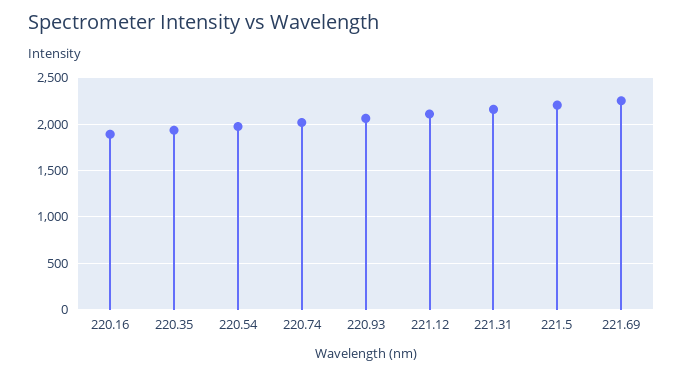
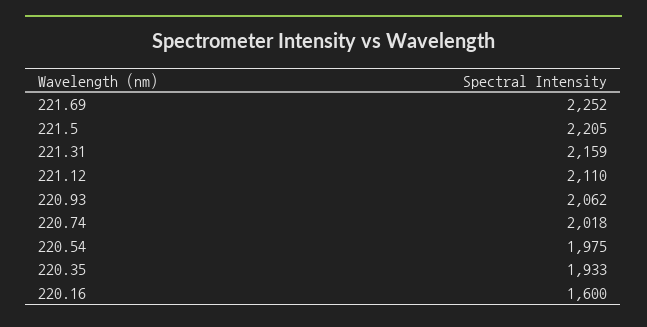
  {
-   "220.16": 1900,
+   "220.16": 1600,
    "220.35": 1933,
    "220.54": 1975,
    "220.74": 2018,
    "220.93": 2062,
    "221.12": 2110,
    "221.31": 2159,
    "221.5": 2205,
    "221.69": 2252
  }

